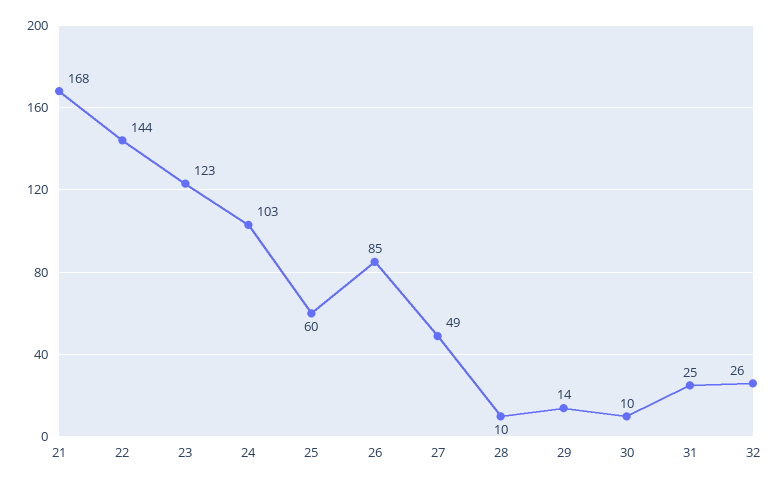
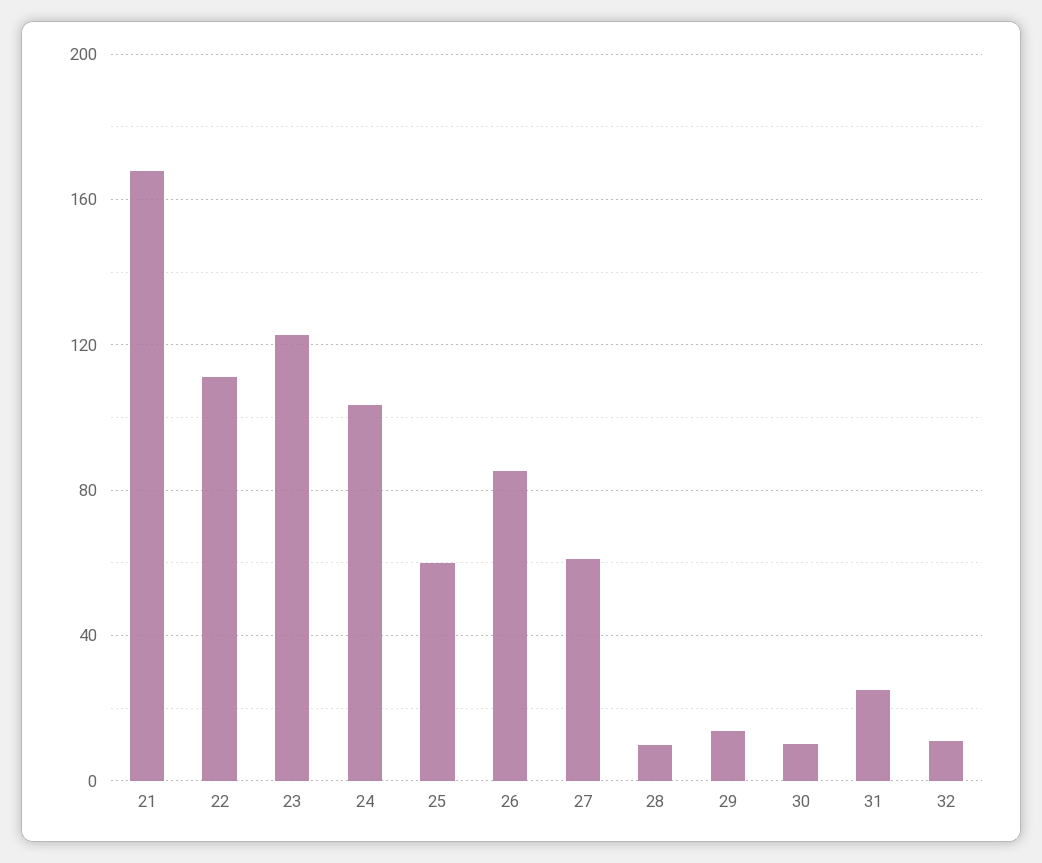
  {
    "21": 168,
-   "22": 144,
+   "22": 110,
    "23": 123,
    "24": 103,
    "25": 60,
    "26": 85,
-   "27": 49,
+   "27": 60,
    "28": 10,
    "29": 14,
    "30": 10,
    "31": 25,
-   "32": 26
+   "32": 10
  }

